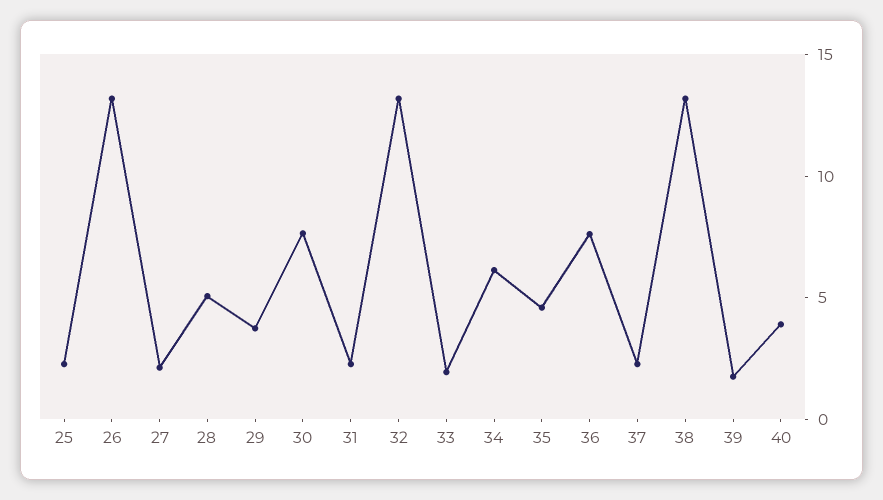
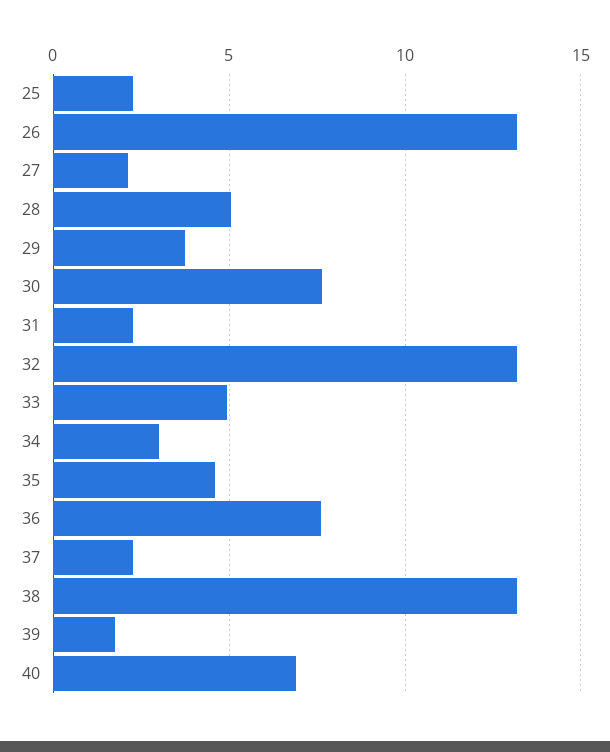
  {
    "25": 2.5,
    "26": 13,
    "27": 2,
    "28": 5,
    "29": 3.5,
    "30": 7.5,
    "31": 2.5,
    "32": 13,
-   "33": 2,
+   "33": 5,
-   "34": 6,
+   "34": 3,
    "35": 4.5,
    "36": 7.5,
    "37": 2.5,
    "38": 13,
    "39": 2,
-   "40": 4
+   "40": 7
  }

